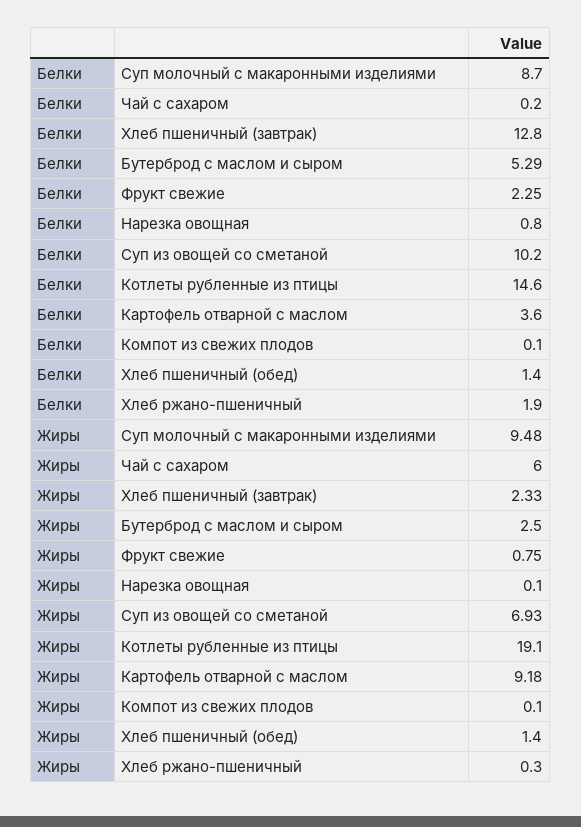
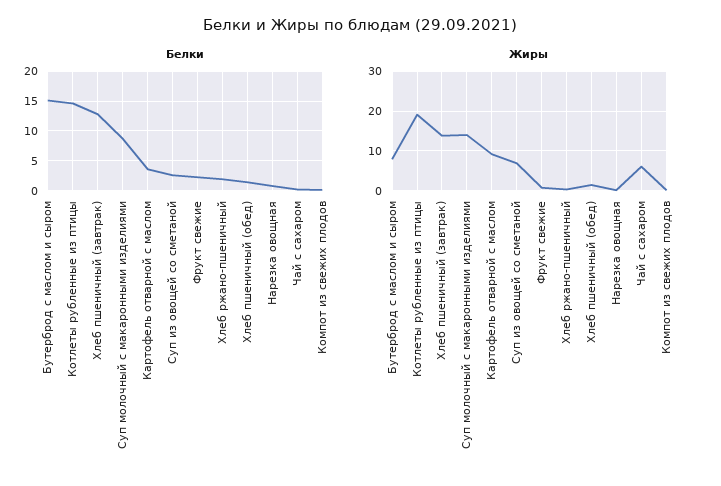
  {
    "Белки": {
      "Суп молочный с макаронными изделиями": 8.7,
      "Чай с сахаром": 0.2,
      "Хлеб пшеничный (завтрак)": 12.8,
-     "Бутерброд с маслом и сыром": 5.29,
+     "Бутерброд с маслом и сыром": 15,
      "Фрукт свежие": 2.25,
      "Нарезка овощная": 0.8,
-     "Суп из овощей со сметаной": 10.2,
+     "Суп из овощей со сметаной": 2.5,
      "Котлеты рубленные из птицы": 14.6,
      "Картофель отварной с маслом": 3.6,
      "Компот из свежих плодов": 0.1,
      "Хлеб пшеничный (обед)": 1.4,
      "Хлеб ржано-пшеничный": 1.9
    },
    "Жиры": {
-     "Суп молочный с макаронными изделиями": 9.48,
+     "Суп молочный с макаронными изделиями": 14,
      "Чай с сахаром": 6,
-     "Хлеб пшеничный (завтрак)": 2.33,
+     "Хлеб пшеничный (завтрак)": 14,
-     "Бутерброд с маслом и сыром": 2.5,
+     "Бутерброд с маслом и сыром": 8,
      "Фрукт свежие": 0.75,
      "Нарезка овощная": 0.1,
      "Суп из овощей со сметаной": 6.93,
      "Котлеты рубленные из птицы": 19.1,
      "Картофель отварной с маслом": 9.18,
      "Компот из свежих плодов": 0.1,
      "Хлеб пшеничный (обед)": 1.4,
      "Хлеб ржано-пшеничный": 0.3
    }
  }

